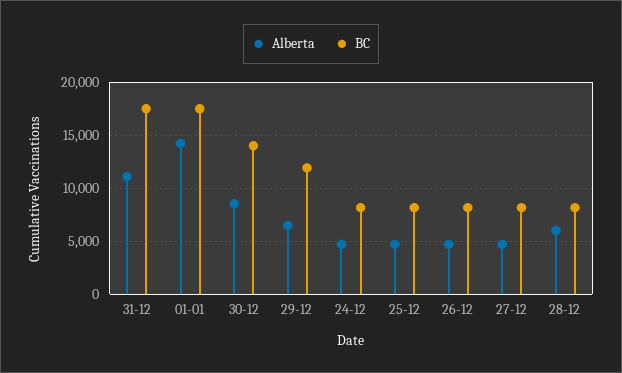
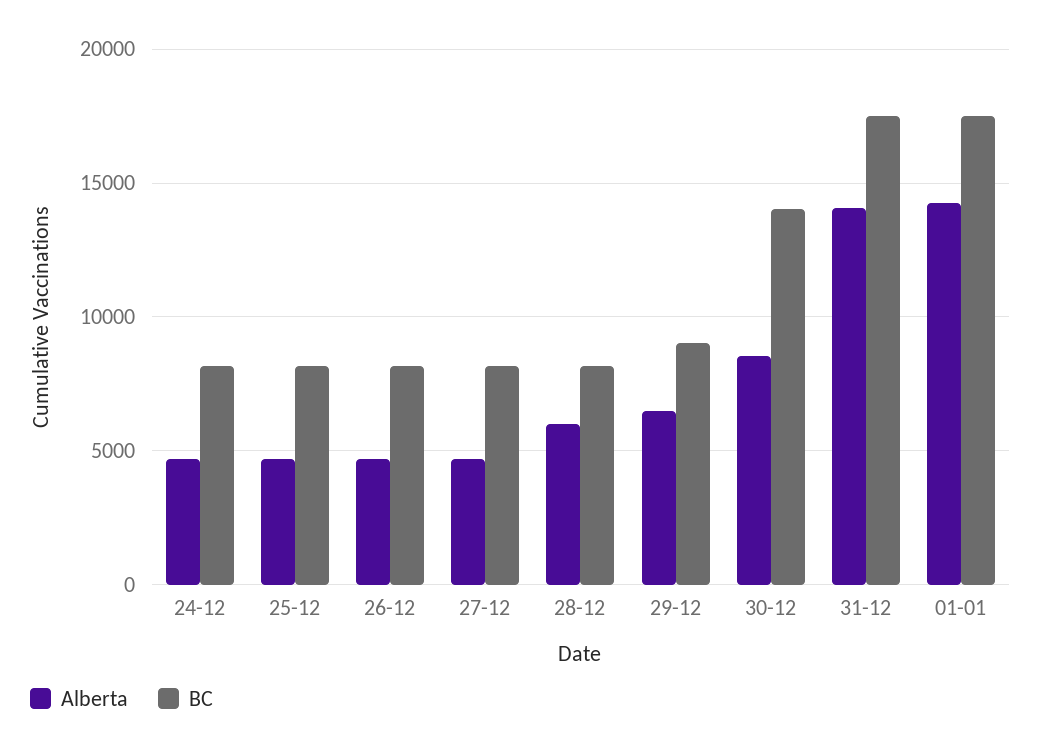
  {
    "Alberta": {
-     "31-12": 11000,
+     "31-12": 14000,
      "01-01": 14000,
      "30-12": 8500,
      "29-12": 6500,
      "24-12": 4500,
      "25-12": 4500,
      "26-12": 4500,
      "27-12": 4500,
      "28-12": 6000
    },
    "BC": {
      "31-12": 17500,
      "01-01": 17500,
      "30-12": 14000,
-     "29-12": 12000,
+     "29-12": 9000,
      "24-12": 8000,
      "25-12": 8000,
      "26-12": 8000,
      "27-12": 8000,
      "28-12": 8000
    }
  }

